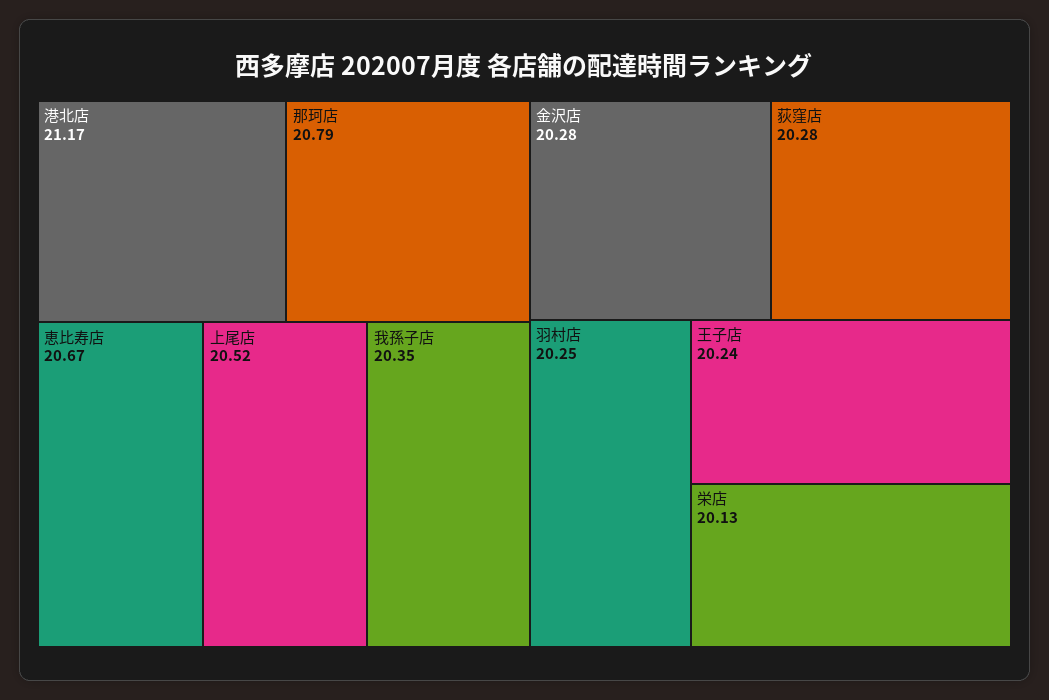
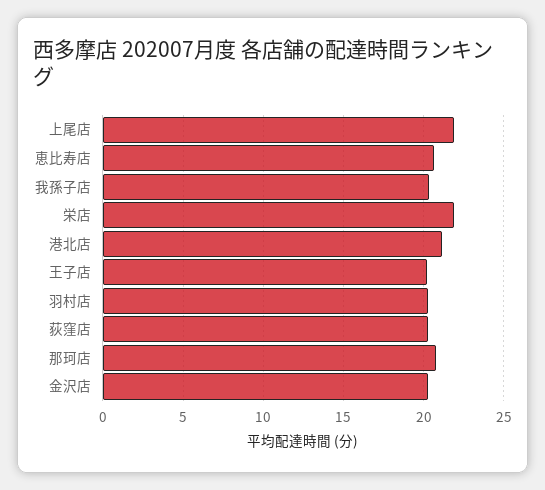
  {
    "港北店": 21.17,
    "那珂店": 20.79,
    "恵比寿店": 20.67,
-   "上尾店": 20.52,
+   "上尾店": 22,
    "我孫子店": 20.35,
    "金沢店": 20.28,
    "荻窪店": 20.28,
    "羽村店": 20.25,
    "王子店": 20.24,
-   "栄店": 20.13
+   "栄店": 22
  }

